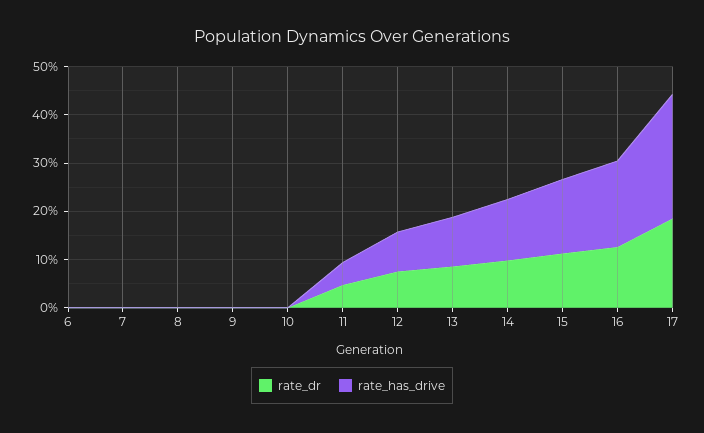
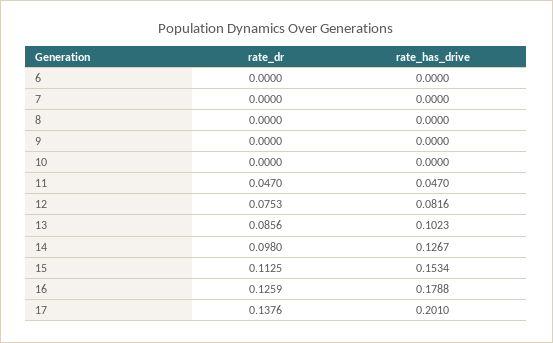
  {
    "rate_dr": {
      "6": 0,
      "7": 0,
      "8": 0,
      "9": 0,
      "10": 0,
      "11": 0.047,
      "12": 0.0753,
      "13": 0.0856,
      "14": 0.098,
      "15": 0.1125,
      "16": 0.1259,
-     "17": 0.18
+     "17": 0.1376
    },
    "rate_has_drive": {
      "6": 0,
      "7": 0,
      "8": 0,
      "9": 0,
      "10": 0,
      "11": 0.047,
      "12": 0.0816,
      "13": 0.1023,
      "14": 0.1267,
      "15": 0.1534,
      "16": 0.1788,
-     "17": 0.26
+     "17": 0.201
    }
  }

